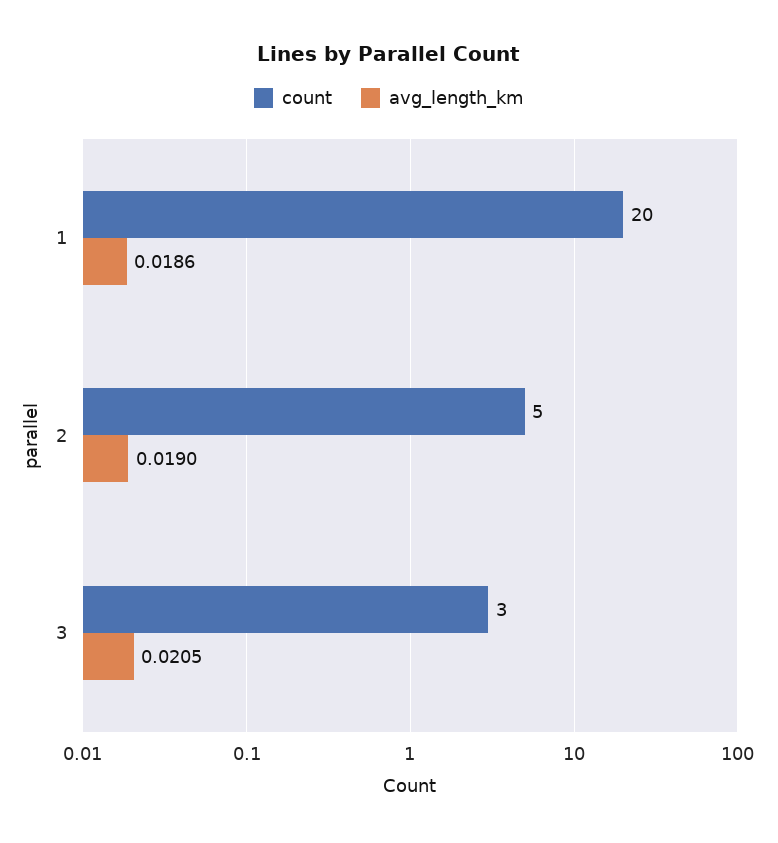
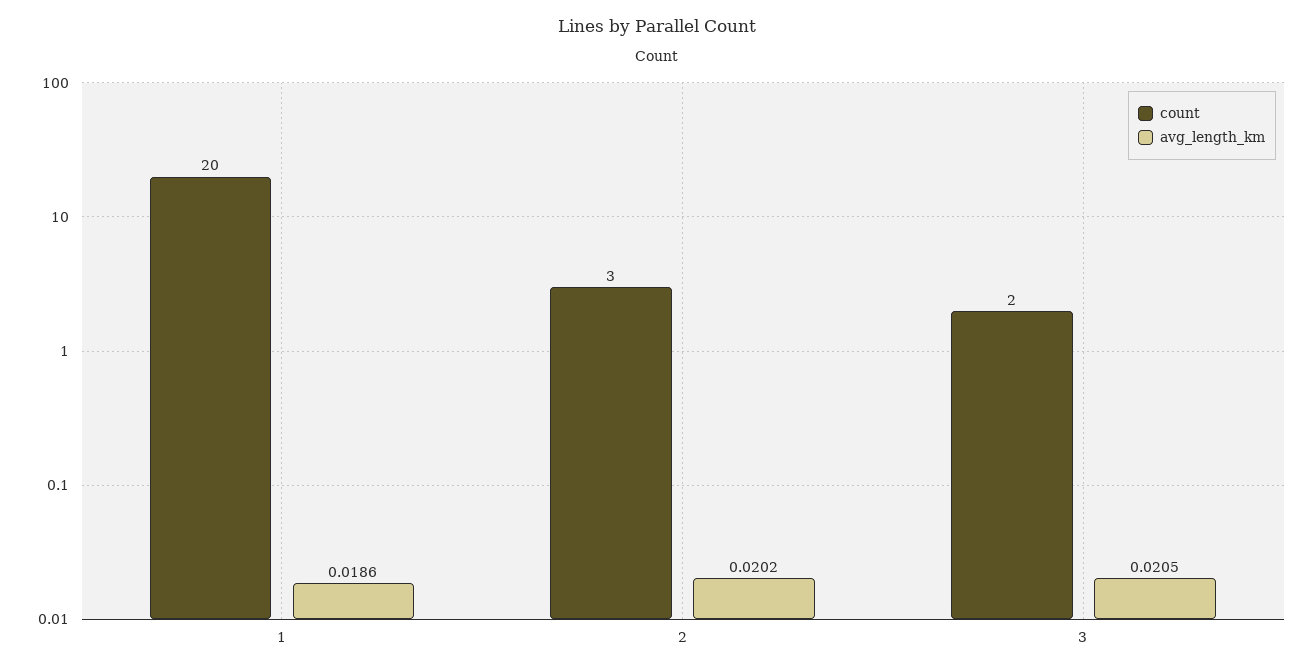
  {
    "count": {
      "1": 20,
-     "2": 5,
+     "2": 3,
-     "3": 3
+     "3": 2
    },
    "avg_length_km": {
      "1": 0.0186,
-     "2": 0.019,
+     "2": 0.0202,
      "3": 0.0205
    }
  }

